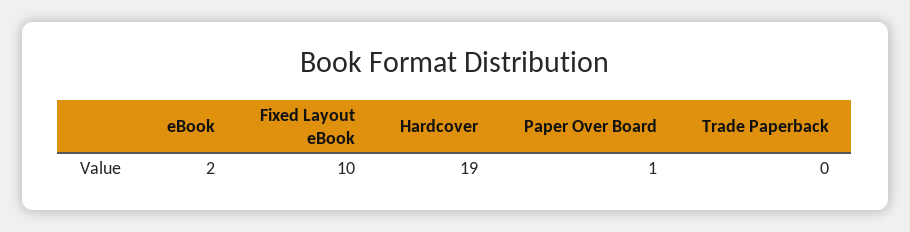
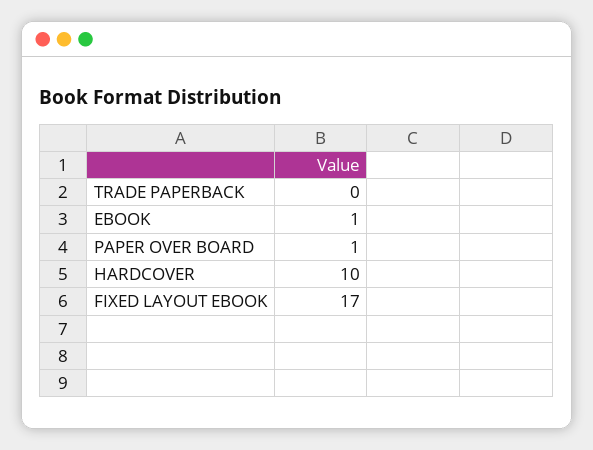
  {
-   "eBook": 2,
+   "eBook": 1,
-   "Fixed Layout eBook": 10,
+   "Fixed Layout eBook": 17,
-   "Hardcover": 19,
+   "Hardcover": 10,
    "Paper Over Board": 1,
    "Trade Paperback": 0
  }

